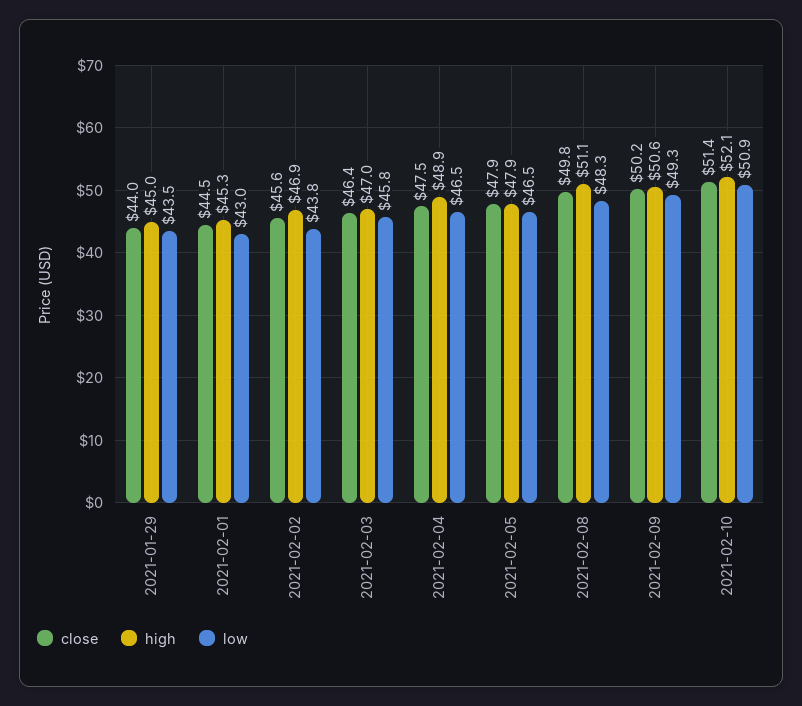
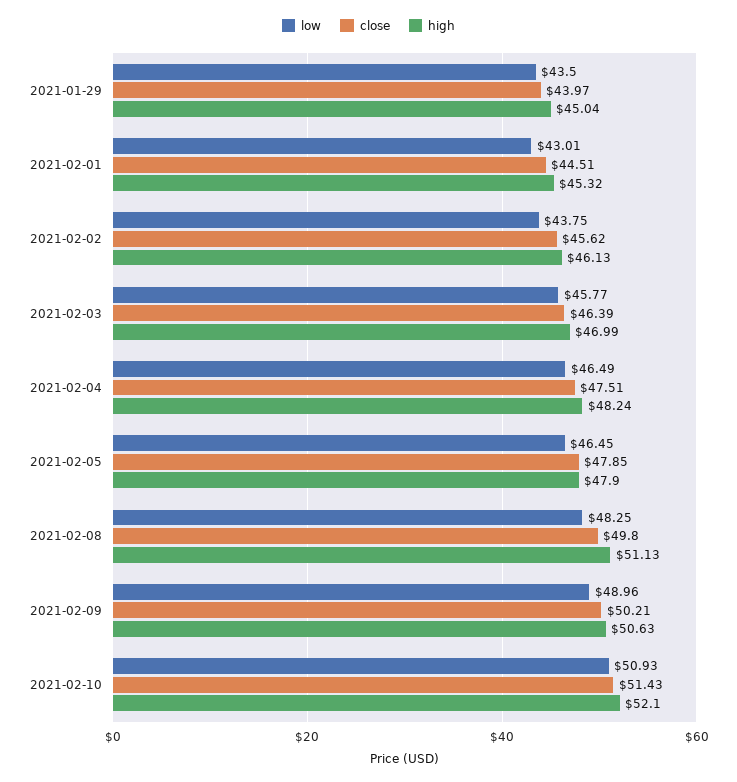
  {
    "close": {
      "2021-01-29": 43.97,
      "2021-02-01": 44.51,
      "2021-02-02": 45.62,
      "2021-02-03": 46.39,
      "2021-02-04": 47.51,
      "2021-02-05": 47.85,
      "2021-02-08": 49.8,
      "2021-02-09": 50.21,
      "2021-02-10": 51.43
    },
    "high": {
      "2021-01-29": 45.04,
      "2021-02-01": 45.32,
-     "2021-02-02": 46.9,
+     "2021-02-02": 46.13,
      "2021-02-03": 46.99,
-     "2021-02-04": 48.9,
+     "2021-02-04": 48.24,
      "2021-02-05": 47.9,
      "2021-02-08": 51.13,
      "2021-02-09": 50.63,
      "2021-02-10": 52.1
    },
    "low": {
      "2021-01-29": 43.5,
      "2021-02-01": 43.01,
      "2021-02-02": 43.75,
      "2021-02-03": 45.77,
      "2021-02-04": 46.49,
      "2021-02-05": 46.45,
      "2021-02-08": 48.25,
-     "2021-02-09": 49.3,
+     "2021-02-09": 48.96,
      "2021-02-10": 50.93
    }
  }

